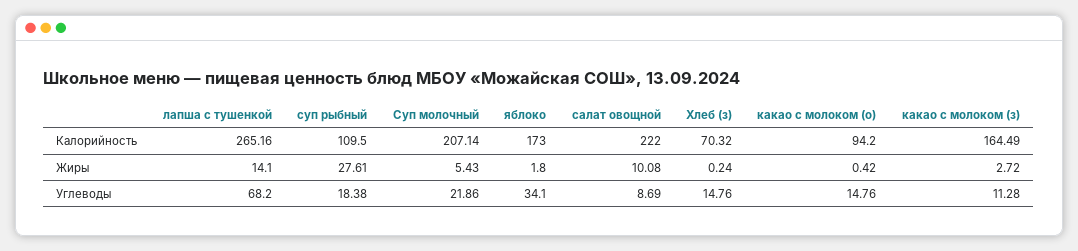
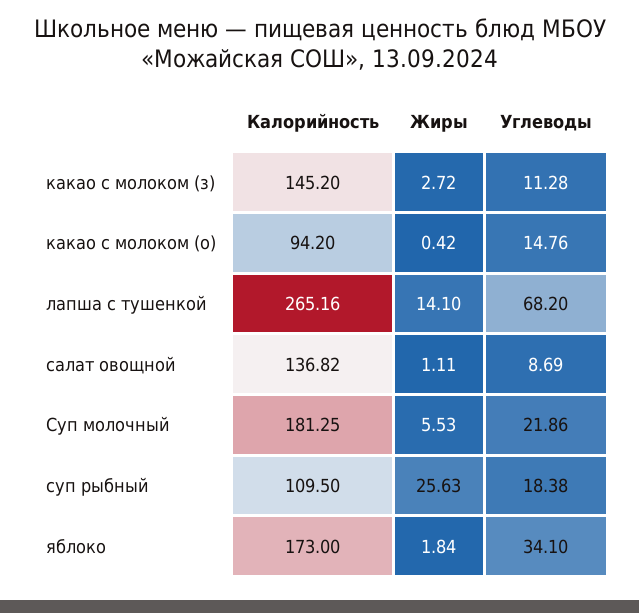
  {
    "лапша с тушенкой": {
      "Калорийность": 265.16,
      "Жиры": 14.1,
      "Углеводы": 68.2
    },
    "суп рыбный": {
      "Калорийность": 109.5,
-     "Жиры": 27.61,
+     "Жиры": 25.63,
      "Углеводы": 18.38
    },
    "Суп молочный": {
-     "Калорийность": 207.14,
+     "Калорийность": 181.25,
-     "Жиры": 5.43,
+     "Жиры": 5.53,
      "Углеводы": 21.86
    },
    "яблоко": {
      "Калорийность": 173,
-     "Жиры": 1.8,
+     "Жиры": 1.84,
      "Углеводы": 34.1
    },
    "салат овощной": {
-     "Калорийность": 222,
+     "Калорийность": 136.82,
-     "Жиры": 10.08,
+     "Жиры": 1.11,
      "Углеводы": 8.69
    },
-   "Хлеб (з)": {
-     "Калорийность": 70.32,
-     "Жиры": 0.24,
-     "Углеводы": 14.76
-   },
    "какао с молоком (о)": {
      "Калорийность": 94.2,
      "Жиры": 0.42,
      "Углеводы": 14.76
    },
    "какао с молоком (з)": {
-     "Калорийность": 164.49,
+     "Калорийность": 145.2,
      "Жиры": 2.72,
      "Углеводы": 11.28
    }
  }

